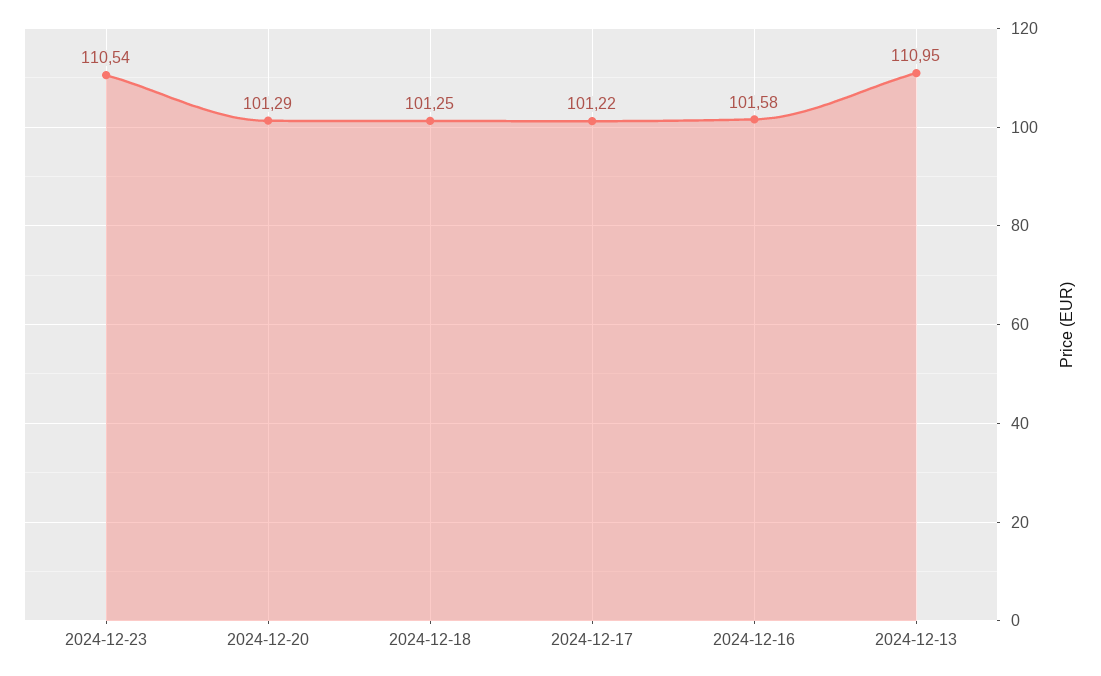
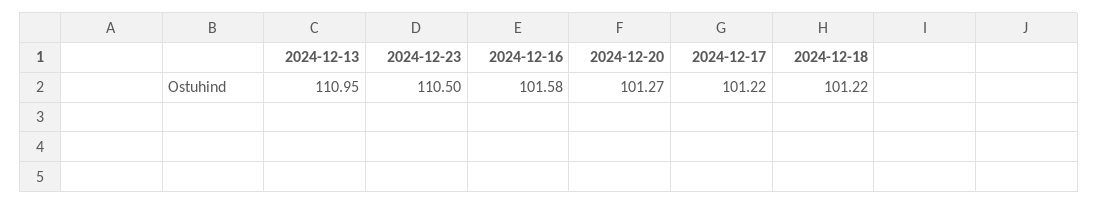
  {
-   "2024-12-23": 110.54,
+   "2024-12-23": 110.5,
-   "2024-12-20": 101.29,
+   "2024-12-20": 101.27,
-   "2024-12-18": 101.25,
+   "2024-12-18": 101.22,
    "2024-12-17": 101.22,
    "2024-12-16": 101.58,
    "2024-12-13": 110.95
  }

